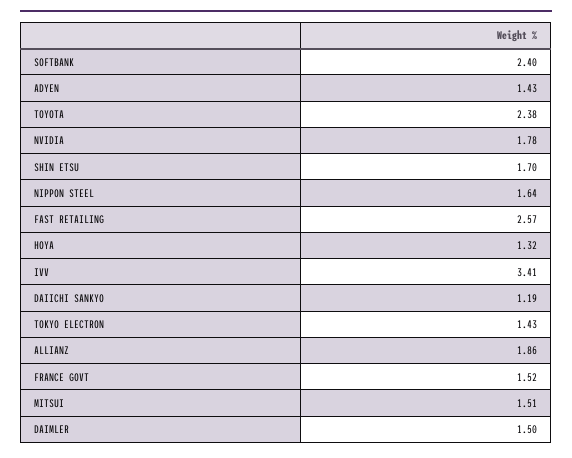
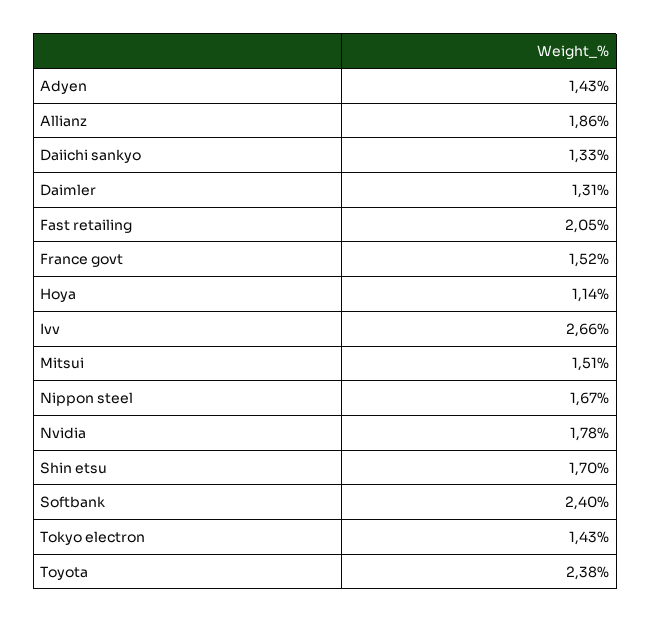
  {
    "SOFTBANK": 2.4,
    "ADYEN": 1.43,
    "TOYOTA": 2.38,
    "NVIDIA": 1.78,
    "SHIN ETSU": 1.7,
-   "NIPPON STEEL": 1.64,
+   "NIPPON STEEL": 1.67,
-   "FAST RETAILING": 2.57,
+   "FAST RETAILING": 2.05,
-   "HOYA": 1.32,
+   "HOYA": 1.14,
-   "IVV": 3.41,
+   "IVV": 2.66,
-   "DAIICHI SANKYO": 1.19,
+   "DAIICHI SANKYO": 1.33,
    "TOKYO ELECTRON": 1.43,
    "ALLIANZ": 1.86,
    "FRANCE GOVT": 1.52,
    "MITSUI": 1.51,
-   "DAIMLER": 1.5
+   "DAIMLER": 1.31
  }

